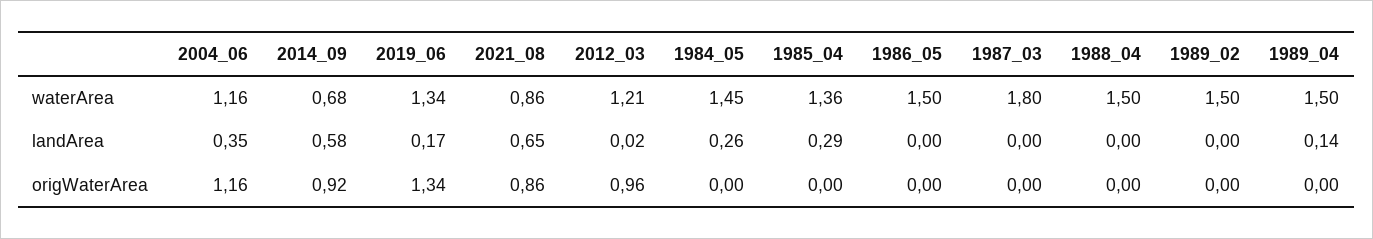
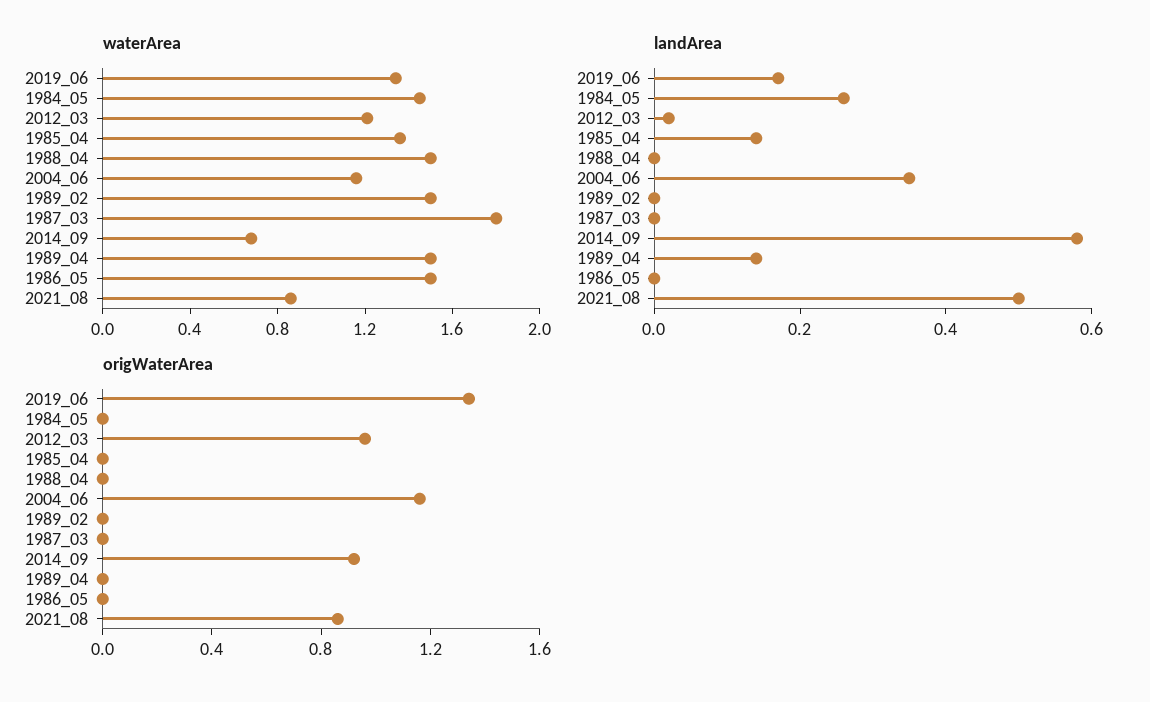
  {
    "waterArea": {
      "2004_06": 1.16,
      "2014_09": 0.68,
      "2019_06": 1.34,
      "2021_08": 0.86,
      "2012_03": 1.21,
      "1984_05": 1.45,
      "1985_04": 1.36,
      "1986_05": 1.5,
      "1987_03": 1.8,
      "1988_04": 1.5,
      "1989_02": 1.5,
      "1989_04": 1.5
    },
    "landArea": {
      "2004_06": 0.35,
      "2014_09": 0.58,
      "2019_06": 0.17,
-     "2021_08": 0.65,
+     "2021_08": 0.5,
      "2012_03": 0.02,
      "1984_05": 0.26,
-     "1985_04": 0.29,
+     "1985_04": 0.15,
      "1986_05": 0,
      "1987_03": 0,
      "1988_04": 0,
      "1989_02": 0,
      "1989_04": 0.14
    },
    "origWaterArea": {
      "2004_06": 1.16,
      "2014_09": 0.92,
      "2019_06": 1.34,
      "2021_08": 0.86,
      "2012_03": 0.96,
      "1984_05": 0,
      "1985_04": 0,
      "1986_05": 0,
      "1987_03": 0,
      "1988_04": 0,
      "1989_02": 0,
      "1989_04": 0
    }
  }

